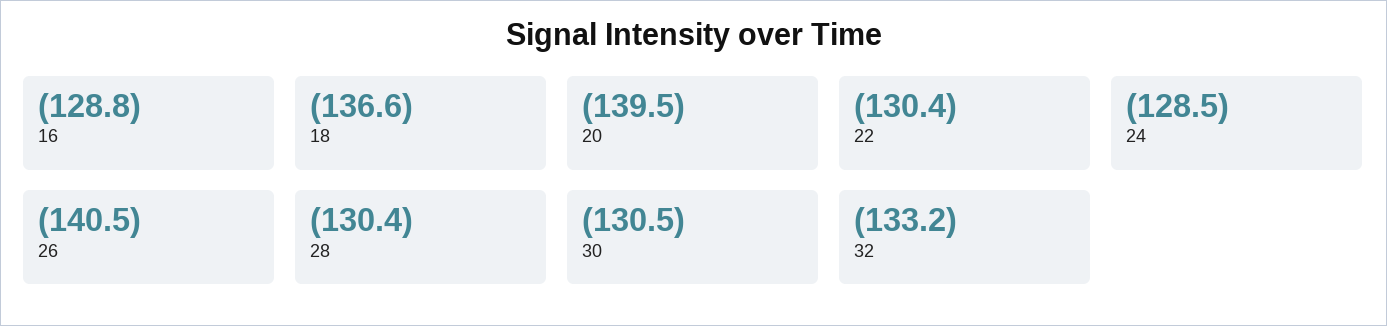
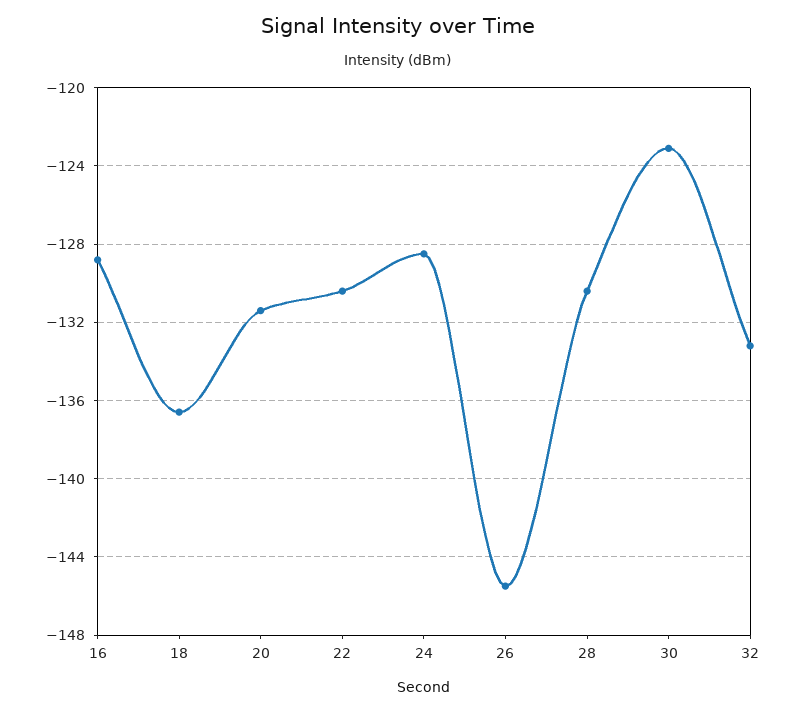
  {
    "16": -128.8,
    "18": -136.6,
-   "20": -139.5,
+   "20": -131.5,
    "22": -130.4,
    "24": -128.5,
-   "26": -140.5,
+   "26": -145.5,
    "28": -130.4,
-   "30": -130.5,
+   "30": -123,
    "32": -133.2
  }

